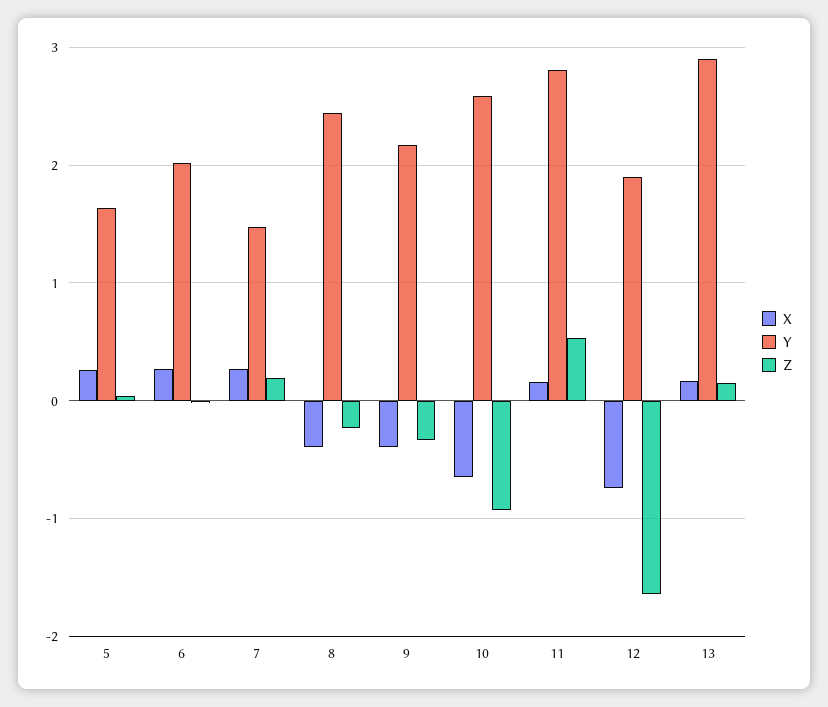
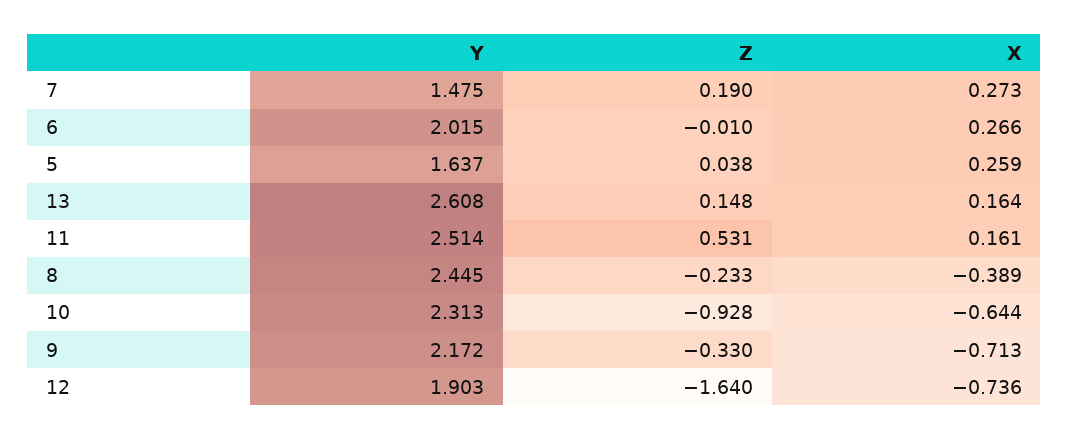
  {
    "X": {
      "5": 0.259,
      "6": 0.266,
      "7": 0.273,
      "8": -0.389,
-     "9": -0.4,
+     "9": -0.713,
      "10": -0.644,
      "11": 0.161,
      "12": -0.736,
      "13": 0.164
    },
    "Y": {
      "5": 1.637,
      "6": 2.015,
      "7": 1.475,
      "8": 2.445,
      "9": 2.172,
-     "10": 2.6,
+     "10": 2.313,
-     "11": 2.8,
+     "11": 2.514,
      "12": 1.903,
-     "13": 2.9
+     "13": 2.608
    },
    "Z": {
      "5": 0.038,
      "6": -0.01,
      "7": 0.19,
      "8": -0.233,
      "9": -0.33,
      "10": -0.928,
      "11": 0.531,
      "12": -1.64,
      "13": 0.148
    }
  }

